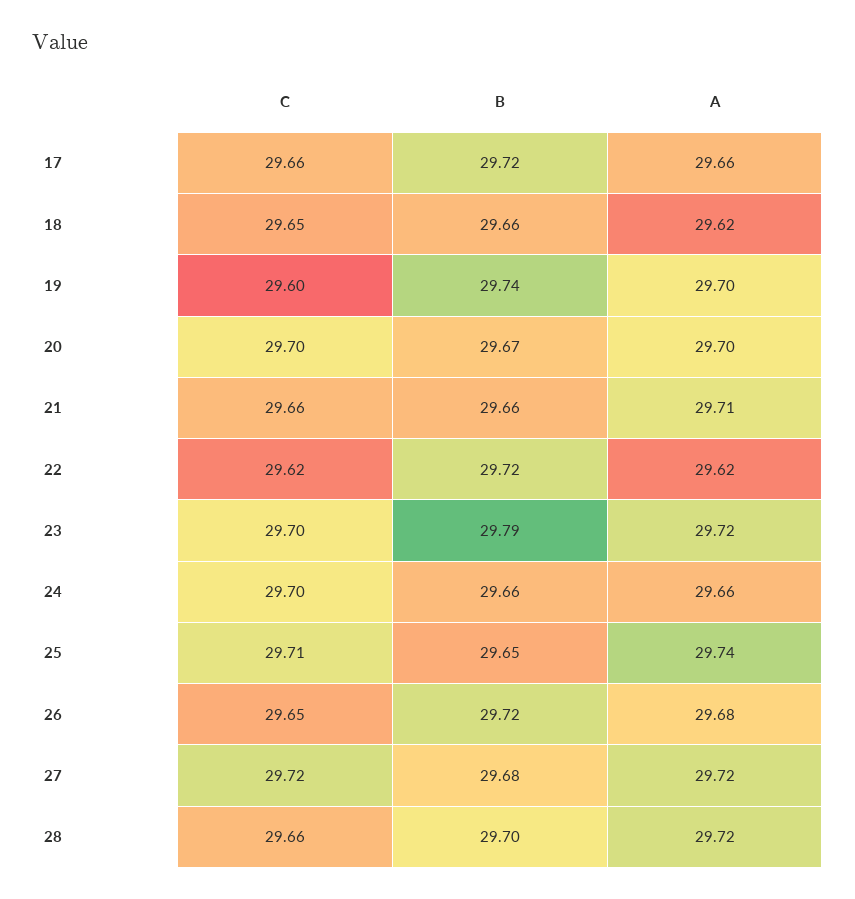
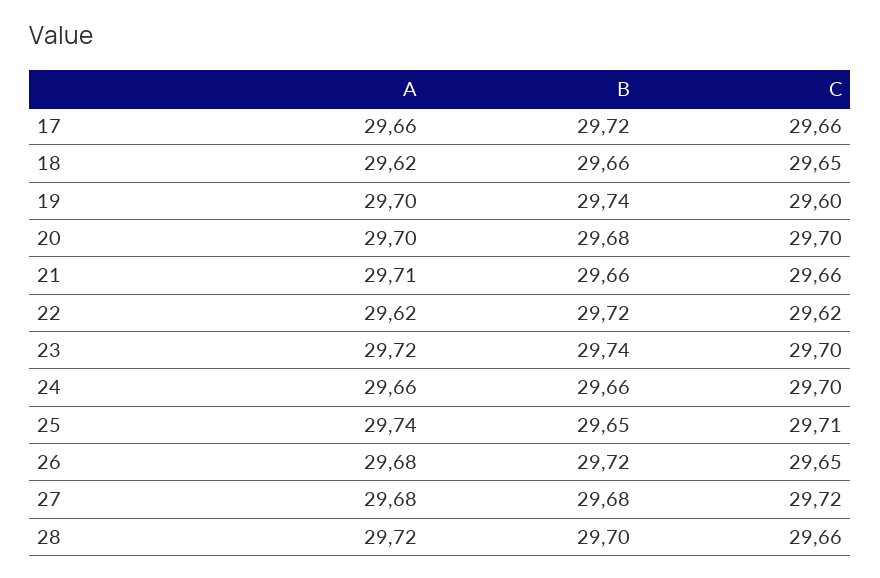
  {
    "C": {
      "17": 29.66,
      "18": 29.65,
      "19": 29.6,
      "20": 29.7,
      "21": 29.66,
      "22": 29.62,
      "23": 29.7,
      "24": 29.7,
      "25": 29.71,
      "26": 29.65,
      "27": 29.72,
      "28": 29.66
    },
    "B": {
      "17": 29.72,
      "18": 29.66,
      "19": 29.74,
-     "20": 29.67,
+     "20": 29.68,
      "21": 29.66,
      "22": 29.72,
-     "23": 29.79,
+     "23": 29.74,
      "24": 29.66,
      "25": 29.65,
      "26": 29.72,
      "27": 29.68,
      "28": 29.7
    },
    "A": {
      "17": 29.66,
      "18": 29.62,
      "19": 29.7,
      "20": 29.7,
      "21": 29.71,
      "22": 29.62,
      "23": 29.72,
      "24": 29.66,
      "25": 29.74,
      "26": 29.68,
-     "27": 29.72,
+     "27": 29.68,
      "28": 29.72
    }
  }

